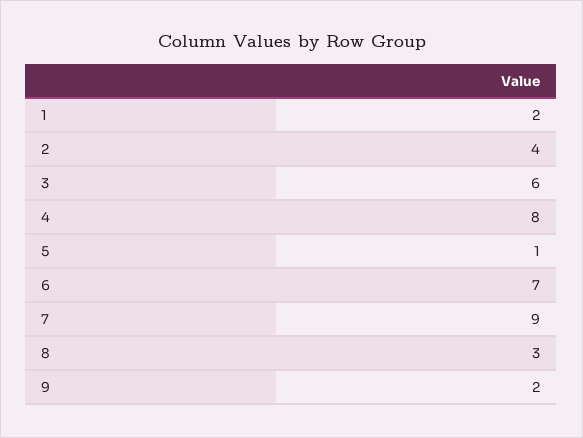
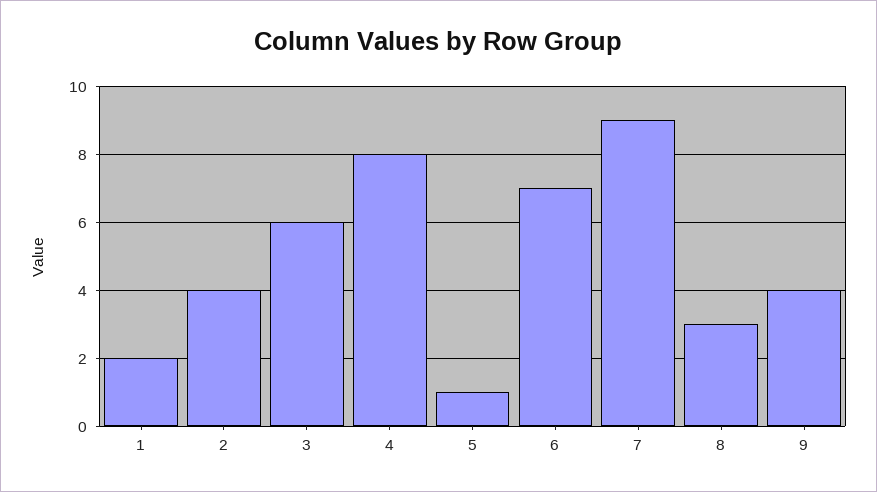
  {
    "1": 2,
    "2": 4,
    "3": 6,
    "4": 8,
    "5": 1,
    "6": 7,
    "7": 9,
    "8": 3,
-   "9": 2
+   "9": 4
  }

